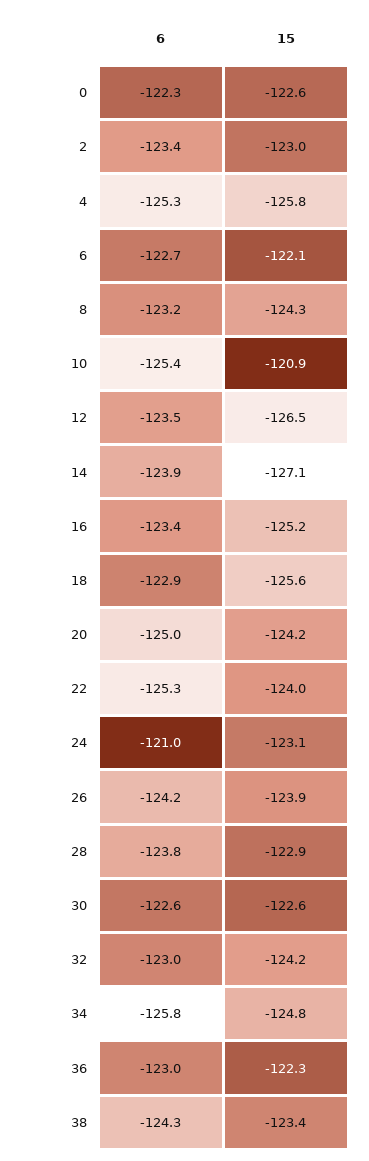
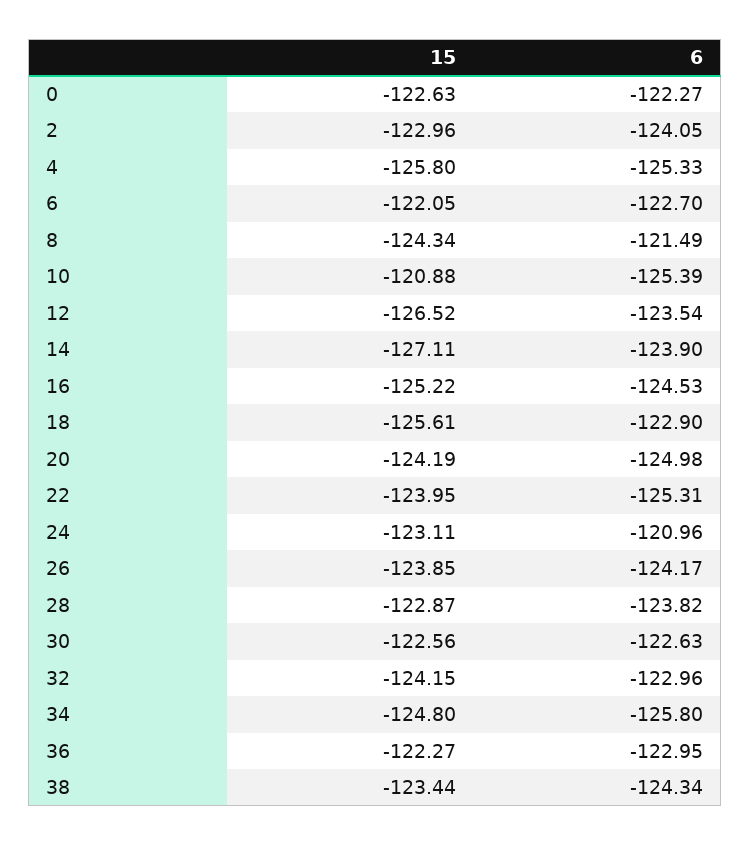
  {
    "6": {
      "0": -122.27,
-     "2": -123.4,
+     "2": -124.05,
      "4": -125.33,
      "6": -122.7,
-     "8": -123.2,
+     "8": -121.49,
      "10": -125.39,
      "12": -123.54,
      "14": -123.9,
-     "16": -123.4,
+     "16": -124.53,
      "18": -122.9,
      "20": -124.98,
      "22": -125.31,
      "24": -120.96,
      "26": -124.17,
      "28": -123.82,
      "30": -122.63,
      "32": -122.96,
      "34": -125.8,
      "36": -122.95,
      "38": -124.34
    },
    "15": {
      "0": -122.63,
      "2": -122.96,
      "4": -125.8,
      "6": -122.05,
      "8": -124.34,
      "10": -120.88,
      "12": -126.52,
      "14": -127.11,
      "16": -125.22,
      "18": -125.61,
      "20": -124.19,
      "22": -123.95,
      "24": -123.11,
      "26": -123.85,
      "28": -122.87,
      "30": -122.56,
      "32": -124.15,
      "34": -124.8,
      "36": -122.27,
      "38": -123.44
    }
  }

